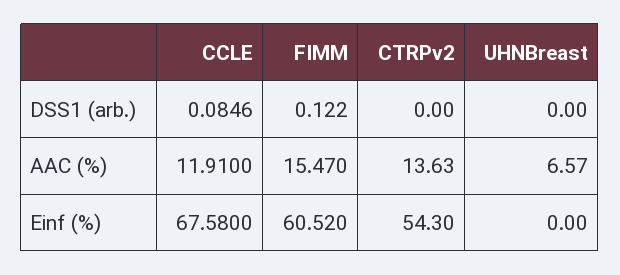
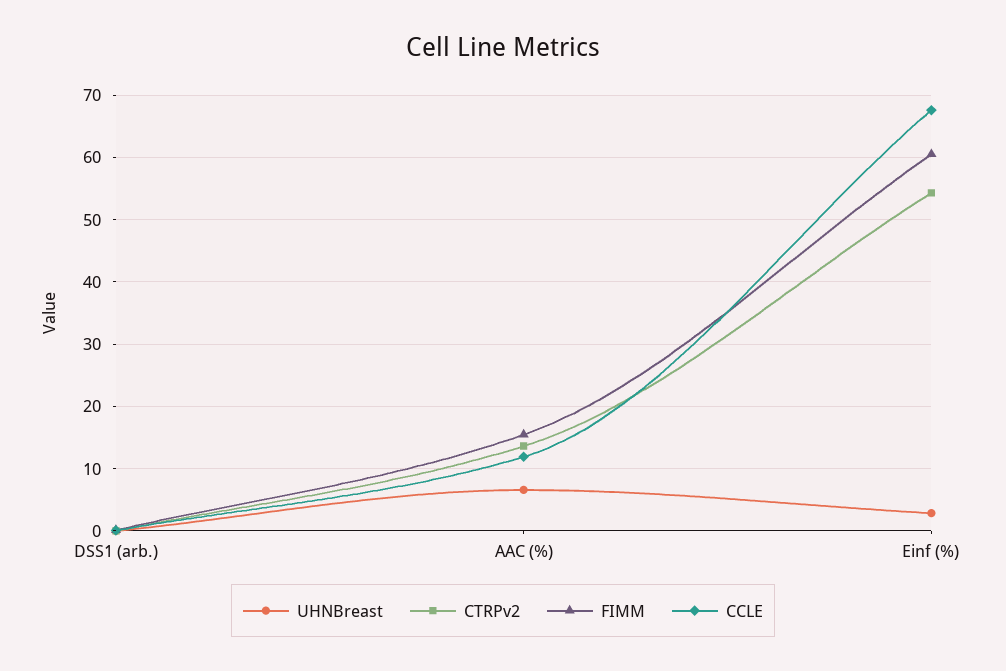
  {
    "CCLE": {
      "DSS1 (arb.)": 0.0846,
      "AAC (%)": 11.91,
      "Einf (%)": 67.58
    },
    "FIMM": {
      "DSS1 (arb.)": 0.122,
      "AAC (%)": 15.47,
      "Einf (%)": 60.52
    },
    "CTRPv2": {
      "DSS1 (arb.)": 0,
      "AAC (%)": 13.63,
      "Einf (%)": 54.3
    },
    "UHNBreast": {
      "DSS1 (arb.)": 0,
      "AAC (%)": 6.57,
-     "Einf (%)": 0
+     "Einf (%)": 3
    }
  }

